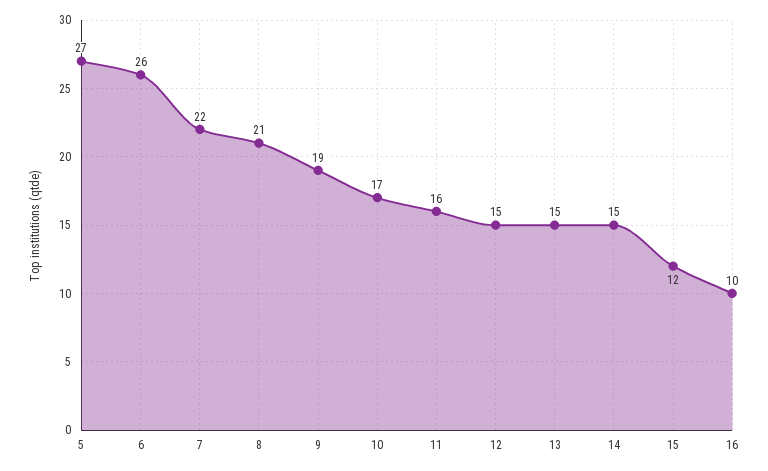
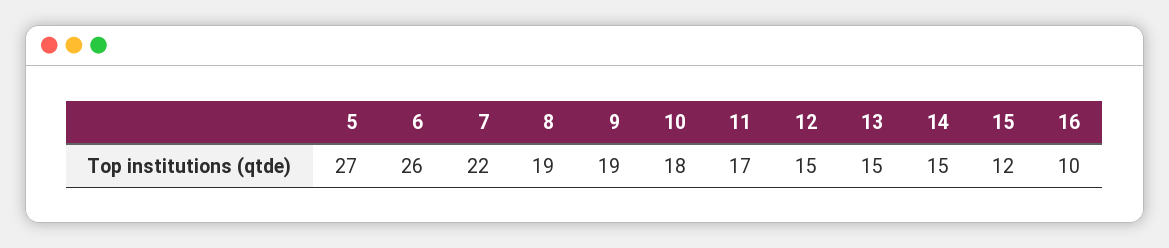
  {
    "5": 27,
    "6": 26,
    "7": 22,
-   "8": 21,
+   "8": 19,
    "9": 19,
-   "10": 17,
+   "10": 18,
-   "11": 16,
+   "11": 17,
    "12": 15,
    "13": 15,
    "14": 15,
    "15": 12,
    "16": 10
  }

